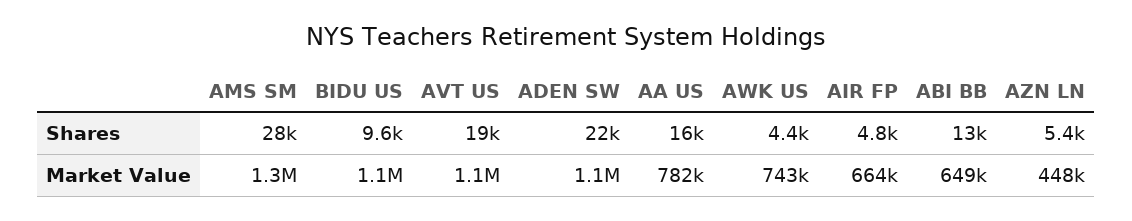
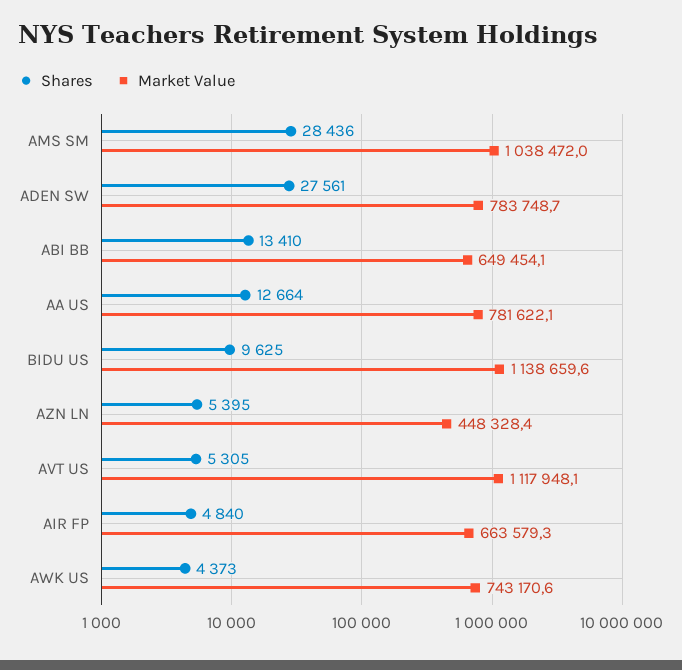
  {
    "Shares": {
      "AMS SM": 28436,
      "BIDU US": 9625,
-     "AVT US": 19000,
+     "AVT US": 5305,
-     "ADEN SW": 22000,
+     "ADEN SW": 27561,
-     "AA US": 16000,
+     "AA US": 12664,
      "AWK US": 4373,
      "AIR FP": 4840,
      "ABI BB": 13410,
      "AZN LN": 5395
    },
    "Market Value": {
-     "AMS SM": 1300000,
+     "AMS SM": 1038472,
      "BIDU US": 1138659.6,
      "AVT US": 1117948.1,
-     "ADEN SW": 1100000,
+     "ADEN SW": 783748.7,
      "AA US": 781622.1,
      "AWK US": 743170.6,
      "AIR FP": 663579.3,
      "ABI BB": 649454.1,
      "AZN LN": 448328.4
    }
  }

